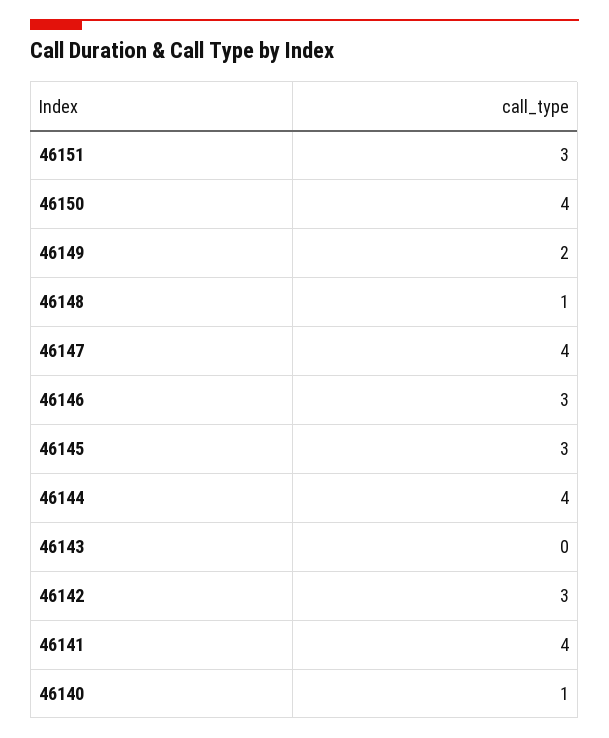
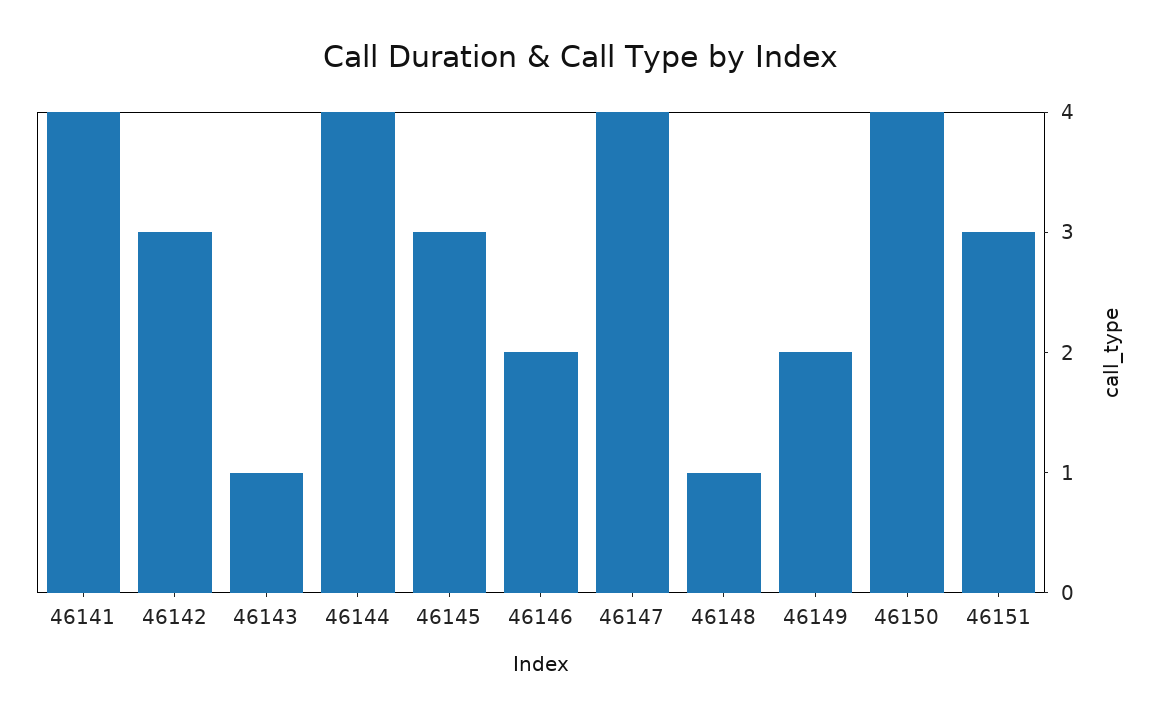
  {
    "46151": 3,
    "46150": 4,
    "46149": 2,
    "46148": 1,
    "46147": 4,
-   "46146": 3,
+   "46146": 2,
    "46145": 3,
    "46144": 4,
-   "46143": 0,
+   "46143": 1,
    "46142": 3,
-   "46141": 4,
+   "46141": 4
-   "46140": 1
  }

